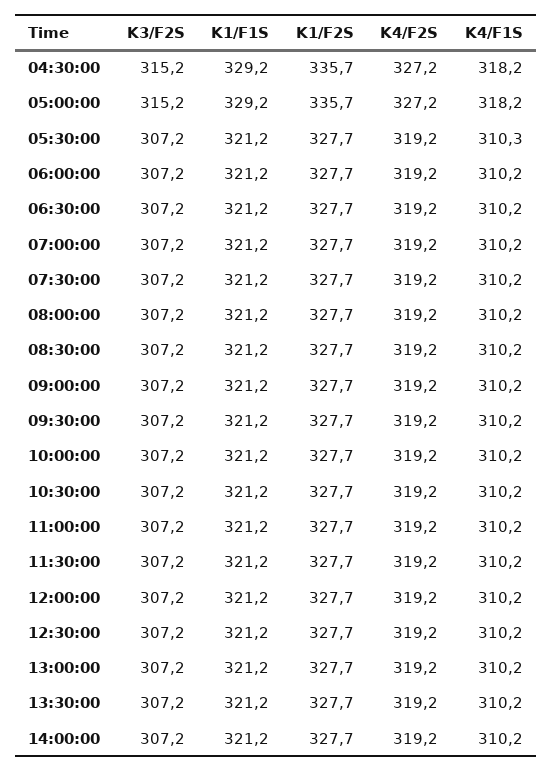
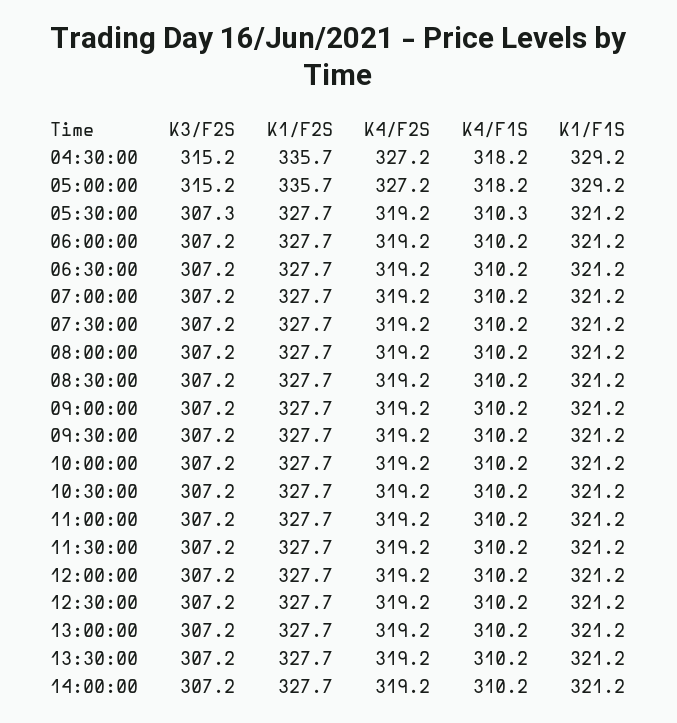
  {
    "K3/F2S": {
      "04:30:00": 315.2,
      "05:00:00": 315.2,
-     "05:30:00": 307.2,
+     "05:30:00": 307.3,
      "06:00:00": 307.2,
      "06:30:00": 307.2,
      "07:00:00": 307.2,
      "07:30:00": 307.2,
      "08:00:00": 307.2,
      "08:30:00": 307.2,
      "09:00:00": 307.2,
      "09:30:00": 307.2,
      "10:00:00": 307.2,
      "10:30:00": 307.2,
      "11:00:00": 307.2,
      "11:30:00": 307.2,
      "12:00:00": 307.2,
      "12:30:00": 307.2,
      "13:00:00": 307.2,
      "13:30:00": 307.2,
      "14:00:00": 307.2
    },
    "K1/F1S": {
      "04:30:00": 329.2,
      "05:00:00": 329.2,
      "05:30:00": 321.2,
      "06:00:00": 321.2,
      "06:30:00": 321.2,
      "07:00:00": 321.2,
      "07:30:00": 321.2,
      "08:00:00": 321.2,
      "08:30:00": 321.2,
      "09:00:00": 321.2,
      "09:30:00": 321.2,
      "10:00:00": 321.2,
      "10:30:00": 321.2,
      "11:00:00": 321.2,
      "11:30:00": 321.2,
      "12:00:00": 321.2,
      "12:30:00": 321.2,
      "13:00:00": 321.2,
      "13:30:00": 321.2,
      "14:00:00": 321.2
    },
    "K1/F2S": {
      "04:30:00": 335.7,
      "05:00:00": 335.7,
      "05:30:00": 327.7,
      "06:00:00": 327.7,
      "06:30:00": 327.7,
      "07:00:00": 327.7,
      "07:30:00": 327.7,
      "08:00:00": 327.7,
      "08:30:00": 327.7,
      "09:00:00": 327.7,
      "09:30:00": 327.7,
      "10:00:00": 327.7,
      "10:30:00": 327.7,
      "11:00:00": 327.7,
      "11:30:00": 327.7,
      "12:00:00": 327.7,
      "12:30:00": 327.7,
      "13:00:00": 327.7,
      "13:30:00": 327.7,
      "14:00:00": 327.7
    },
    "K4/F2S": {
      "04:30:00": 327.2,
      "05:00:00": 327.2,
      "05:30:00": 319.2,
      "06:00:00": 319.2,
      "06:30:00": 319.2,
      "07:00:00": 319.2,
      "07:30:00": 319.2,
      "08:00:00": 319.2,
      "08:30:00": 319.2,
      "09:00:00": 319.2,
      "09:30:00": 319.2,
      "10:00:00": 319.2,
      "10:30:00": 319.2,
      "11:00:00": 319.2,
      "11:30:00": 319.2,
      "12:00:00": 319.2,
      "12:30:00": 319.2,
      "13:00:00": 319.2,
      "13:30:00": 319.2,
      "14:00:00": 319.2
    },
    "K4/F1S": {
      "04:30:00": 318.2,
      "05:00:00": 318.2,
      "05:30:00": 310.3,
      "06:00:00": 310.2,
      "06:30:00": 310.2,
      "07:00:00": 310.2,
      "07:30:00": 310.2,
      "08:00:00": 310.2,
      "08:30:00": 310.2,
      "09:00:00": 310.2,
      "09:30:00": 310.2,
      "10:00:00": 310.2,
      "10:30:00": 310.2,
      "11:00:00": 310.2,
      "11:30:00": 310.2,
      "12:00:00": 310.2,
      "12:30:00": 310.2,
      "13:00:00": 310.2,
      "13:30:00": 310.2,
      "14:00:00": 310.2
    }
  }

